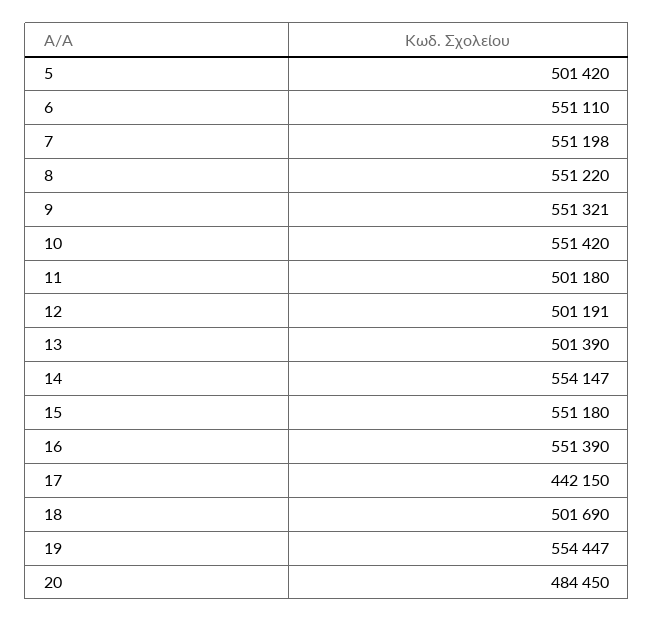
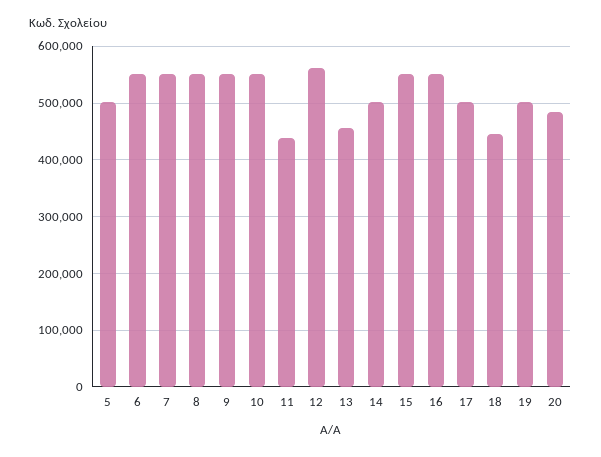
  {
    "5": 501420,
    "6": 551110,
    "7": 551198,
    "8": 551220,
    "9": 551321,
    "10": 551420,
-   "11": 501180,
+   "11": 440000,
-   "12": 501191,
+   "12": 560000,
-   "13": 501390,
+   "13": 460000,
-   "14": 554147,
+   "14": 500000,
    "15": 551180,
    "16": 551390,
-   "17": 442150,
+   "17": 500000,
-   "18": 501690,
+   "18": 440000,
-   "19": 554447,
+   "19": 500000,
    "20": 484450
  }

